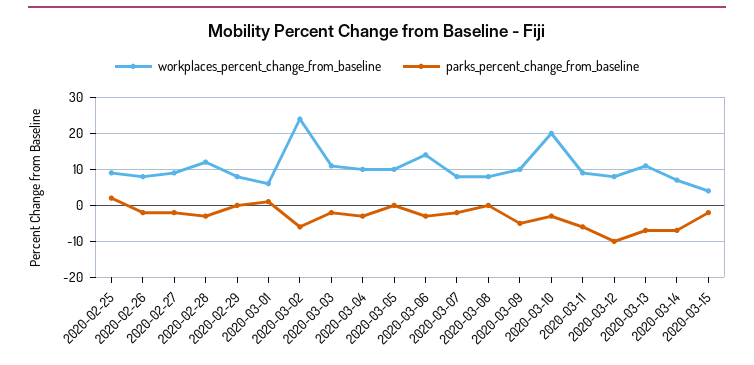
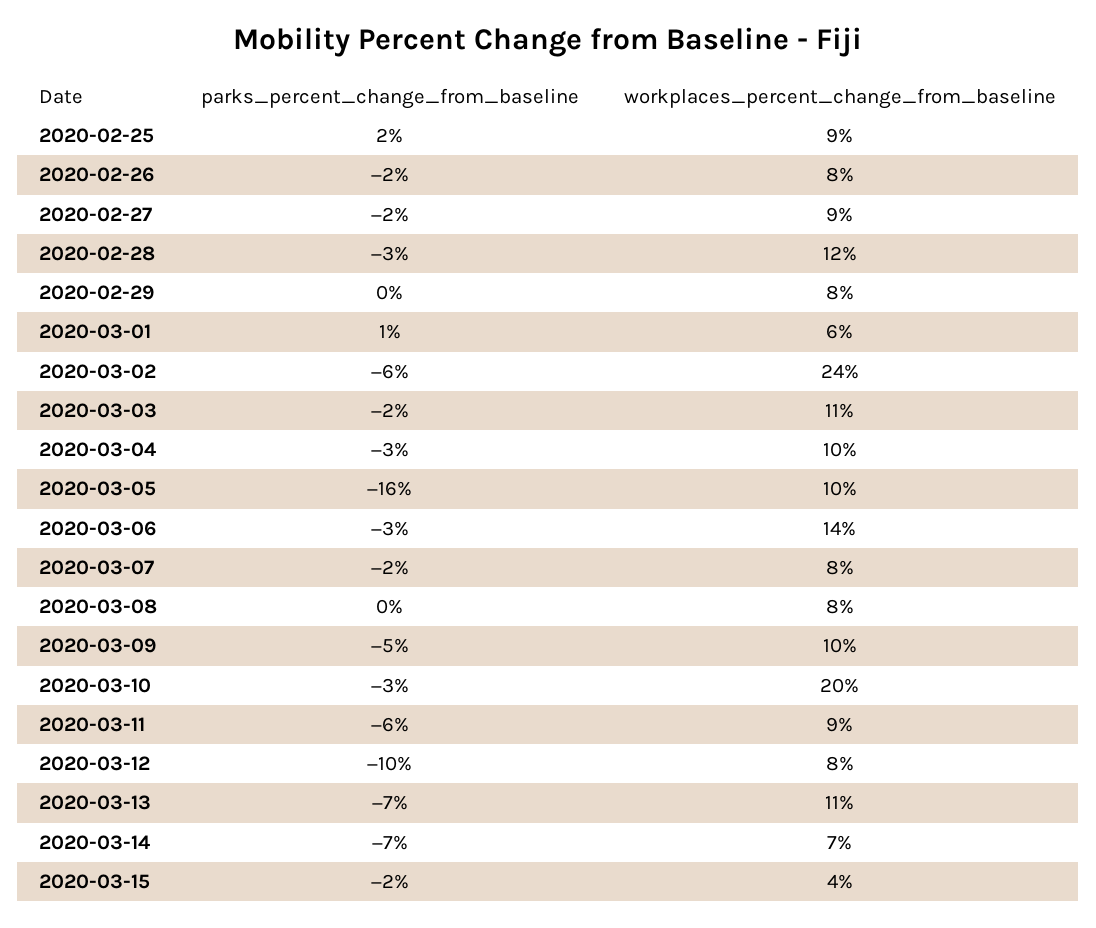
  {
    "workplaces_percent_change_from_baseline": {
      "2020-02-25": 9,
      "2020-02-26": 8,
      "2020-02-27": 9,
      "2020-02-28": 12,
      "2020-02-29": 8,
      "2020-03-01": 6,
      "2020-03-02": 24,
      "2020-03-03": 11,
      "2020-03-04": 10,
      "2020-03-05": 10,
      "2020-03-06": 14,
      "2020-03-07": 8,
      "2020-03-08": 8,
      "2020-03-09": 10,
      "2020-03-10": 20,
      "2020-03-11": 9,
      "2020-03-12": 8,
      "2020-03-13": 11,
      "2020-03-14": 7,
      "2020-03-15": 4
    },
    "parks_percent_change_from_baseline": {
      "2020-02-25": 2,
      "2020-02-26": -2,
      "2020-02-27": -2,
      "2020-02-28": -3,
      "2020-02-29": 0,
      "2020-03-01": 1,
      "2020-03-02": -6,
      "2020-03-03": -2,
      "2020-03-04": -3,
-     "2020-03-05": 0,
+     "2020-03-05": -16,
      "2020-03-06": -3,
      "2020-03-07": -2,
      "2020-03-08": 0,
      "2020-03-09": -5,
      "2020-03-10": -3,
      "2020-03-11": -6,
      "2020-03-12": -10,
      "2020-03-13": -7,
      "2020-03-14": -7,
      "2020-03-15": -2
    }
  }

